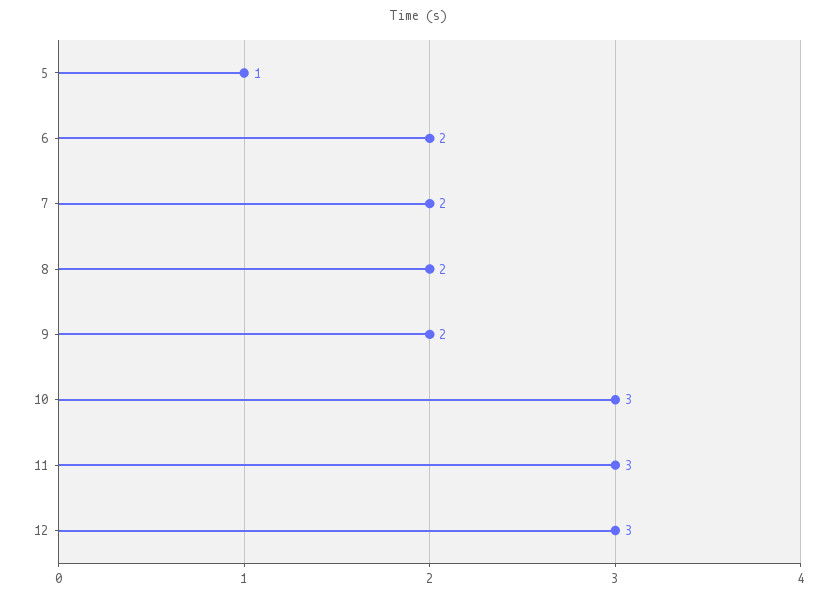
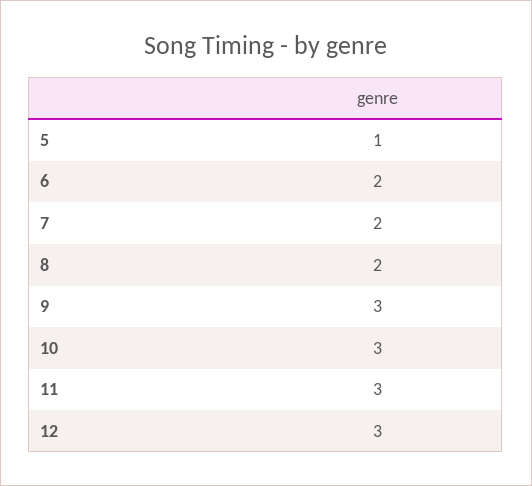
  {
    "5": 1,
    "6": 2,
    "7": 2,
    "8": 2,
-   "9": 2,
+   "9": 3,
    "10": 3,
    "11": 3,
    "12": 3
  }

